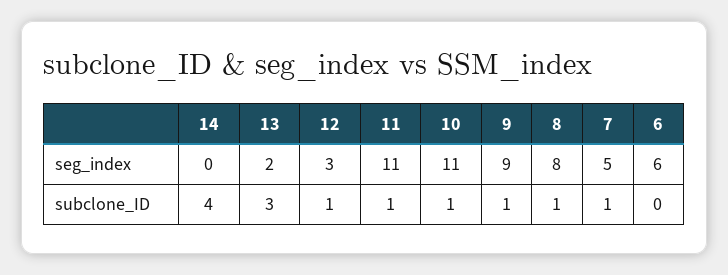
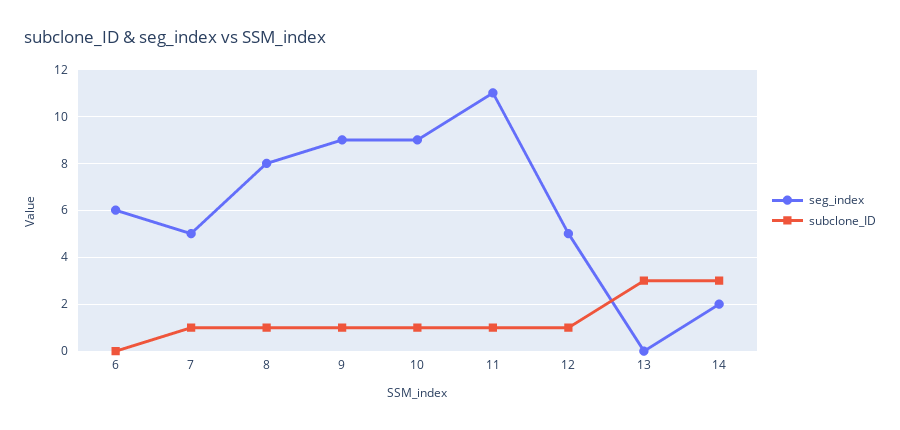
  {
    "seg_index": {
-     "14": 0,
+     "14": 2,
-     "13": 2,
+     "13": 0,
-     "12": 3,
+     "12": 5,
      "11": 11,
-     "10": 11,
+     "10": 9,
      "9": 9,
      "8": 8,
      "7": 5,
      "6": 6
    },
    "subclone_ID": {
-     "14": 4,
+     "14": 3,
      "13": 3,
      "12": 1,
      "11": 1,
      "10": 1,
      "9": 1,
      "8": 1,
      "7": 1,
      "6": 0
    }
  }

